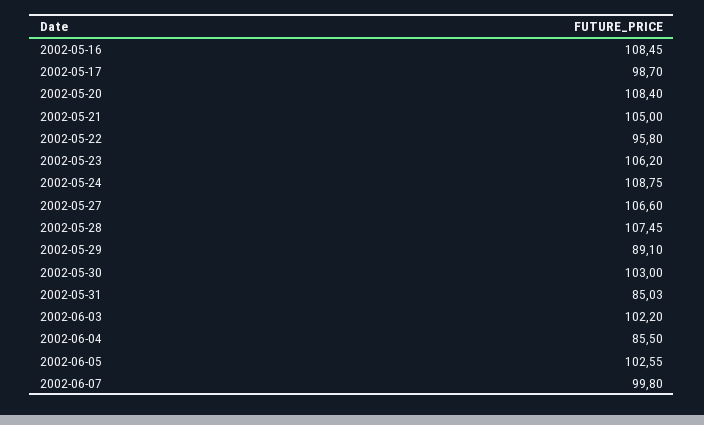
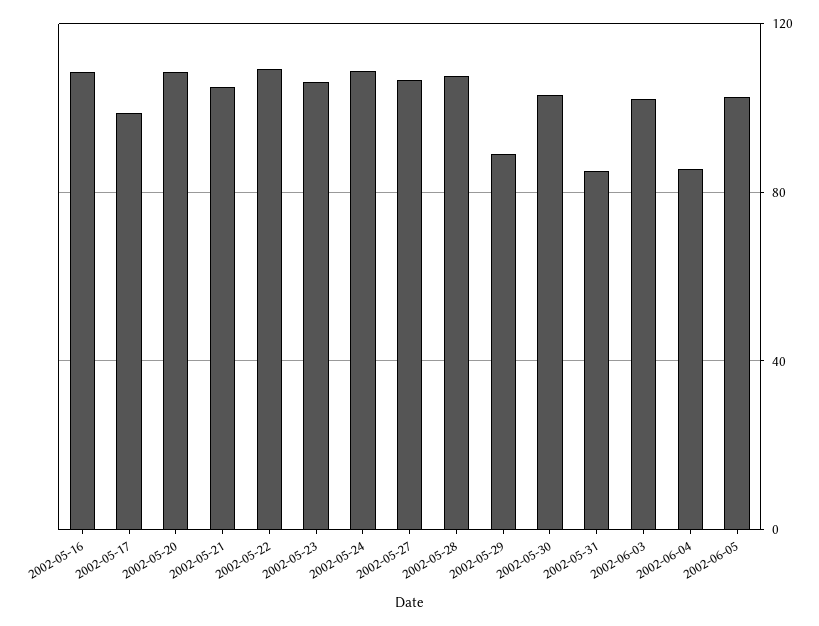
  {
    "2002-05-16": 108.45,
    "2002-05-17": 98.7,
    "2002-05-20": 108.4,
    "2002-05-21": 105,
-   "2002-05-22": 95.8,
+   "2002-05-22": 110,
    "2002-05-23": 106.2,
    "2002-05-24": 108.75,
    "2002-05-27": 106.6,
    "2002-05-28": 107.45,
    "2002-05-29": 89.1,
    "2002-05-30": 103,
    "2002-05-31": 85.03,
    "2002-06-03": 102.2,
    "2002-06-04": 85.5,
-   "2002-06-05": 102.55,
+   "2002-06-05": 102.55
-   "2002-06-07": 99.8
  }

